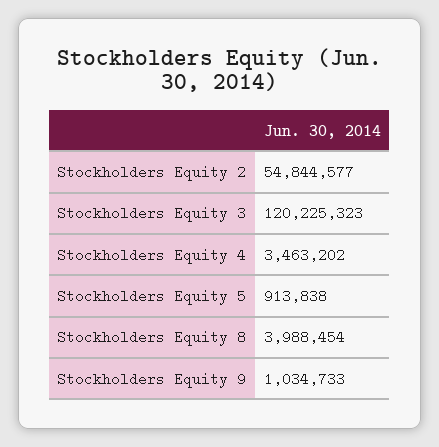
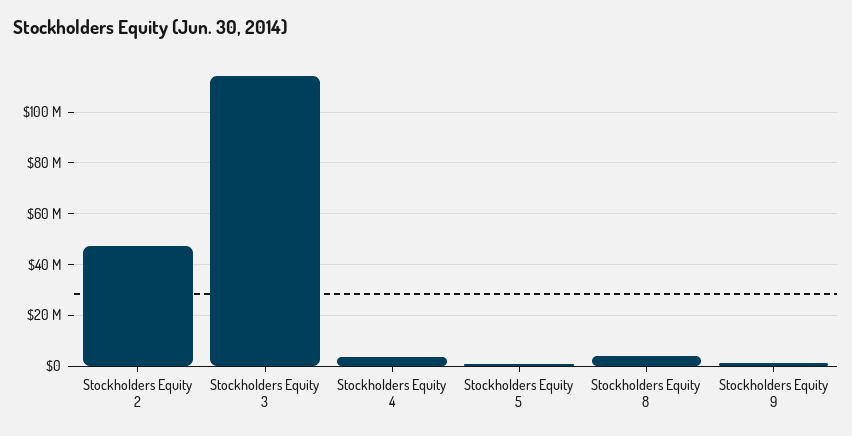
  {
-   "Stockholders Equity 2": 54844577,
+   "Stockholders Equity 2": 47500000,
-   "Stockholders Equity 3": 120225323,
+   "Stockholders Equity 3": 115000000,
    "Stockholders Equity 4": 3463202,
    "Stockholders Equity 5": 913838,
    "Stockholders Equity 8": 3988454,
    "Stockholders Equity 9": 1034733
  }

